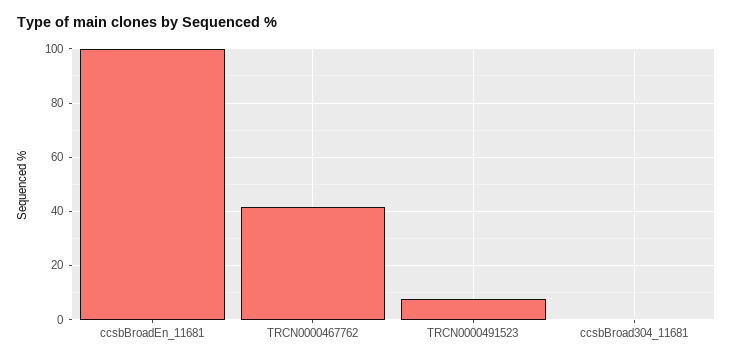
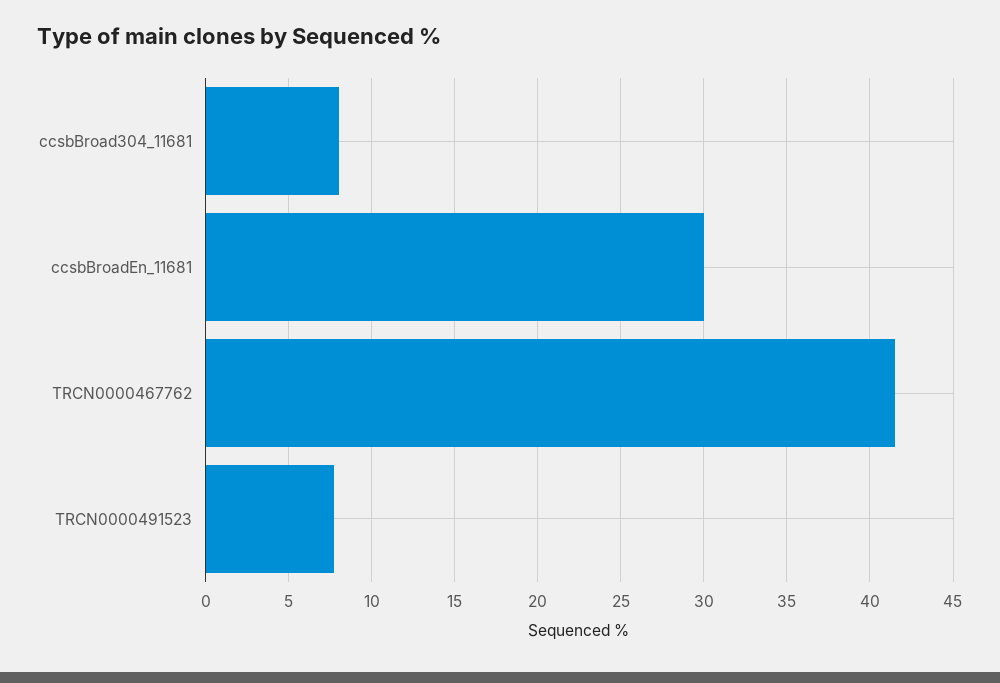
  {
-   "ccsbBroadEn_11681": 100,
+   "ccsbBroadEn_11681": 30,
    "TRCN0000467762": 41.5,
    "TRCN0000491523": 7.5,
-   "ccsbBroad304_11681": 0
+   "ccsbBroad304_11681": 8
  }

